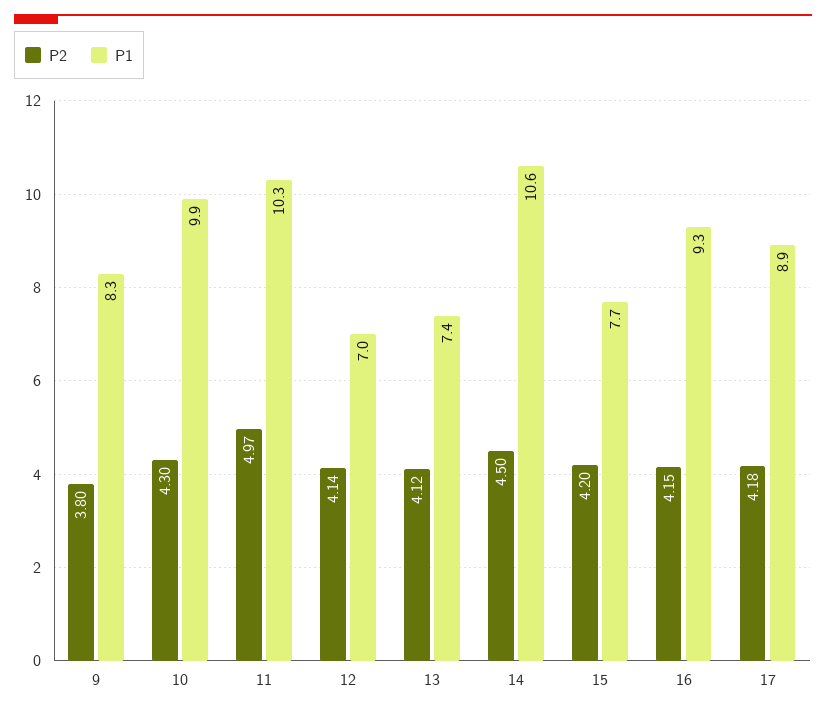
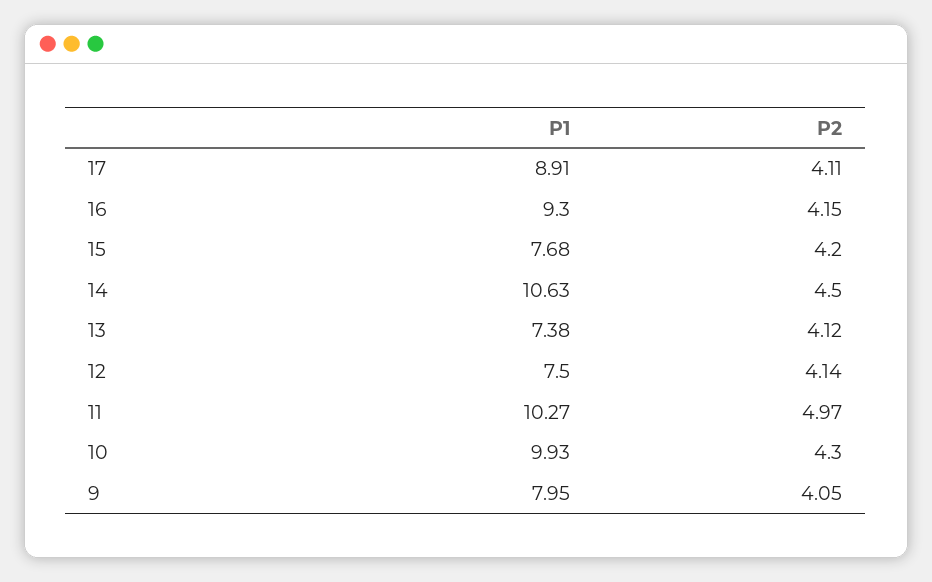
  {
    "P2": {
-     "9": 3.8,
+     "9": 4.05,
      "10": 4.3,
      "11": 4.97,
      "12": 4.14,
      "13": 4.12,
      "14": 4.5,
      "15": 4.2,
      "16": 4.15,
-     "17": 4.18
+     "17": 4.11
    },
    "P1": {
-     "9": 8.3,
+     "9": 7.95,
      "10": 9.93,
      "11": 10.27,
-     "12": 7,
+     "12": 7.5,
      "13": 7.38,
      "14": 10.63,
      "15": 7.68,
      "16": 9.3,
      "17": 8.91
    }
  }

